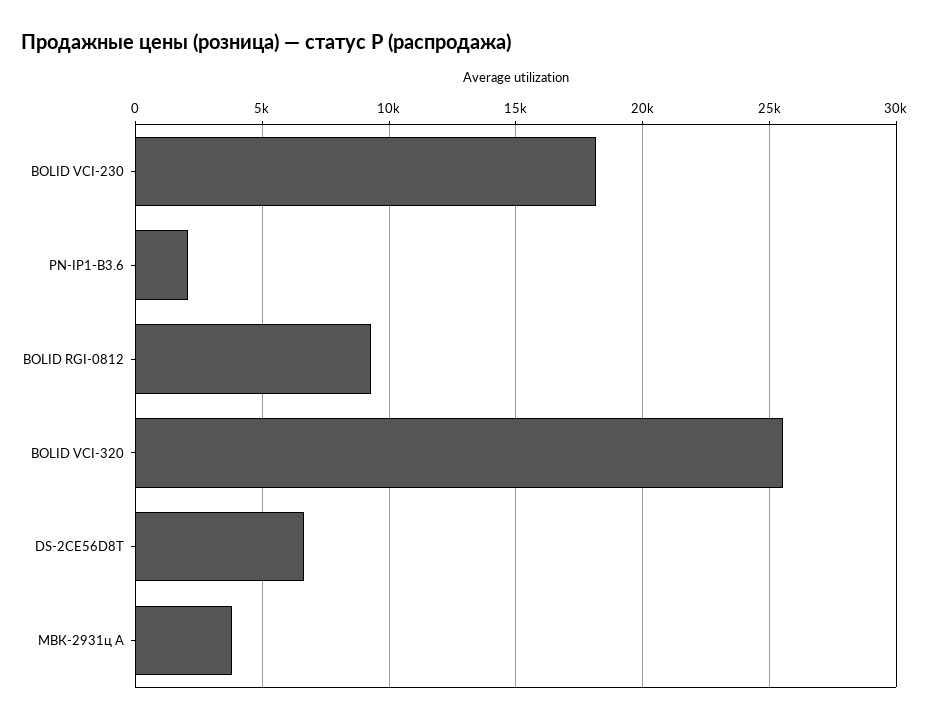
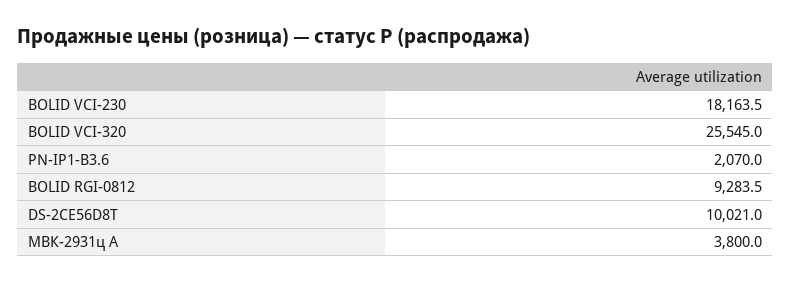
  {
    "BOLID VCI-230": 18163.5,
    "PN-IP1-B3.6": 2070,
    "BOLID RGI-0812": 9283.5,
    "BOLID VCI-320": 25545,
-   "DS-2CE56D8T": 6500,
+   "DS-2CE56D8T": 10021,
    "МВК-2931ц А": 3800
  }

